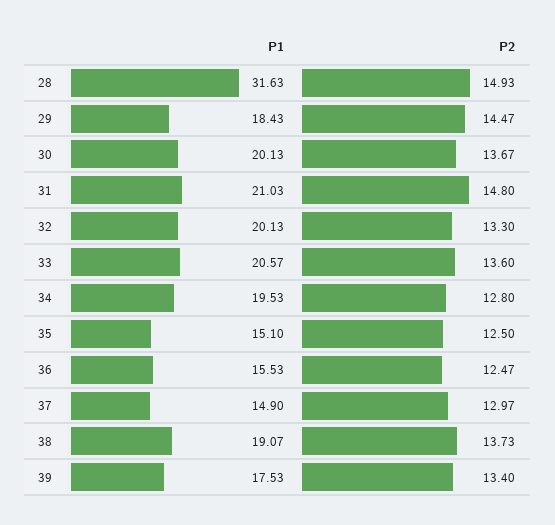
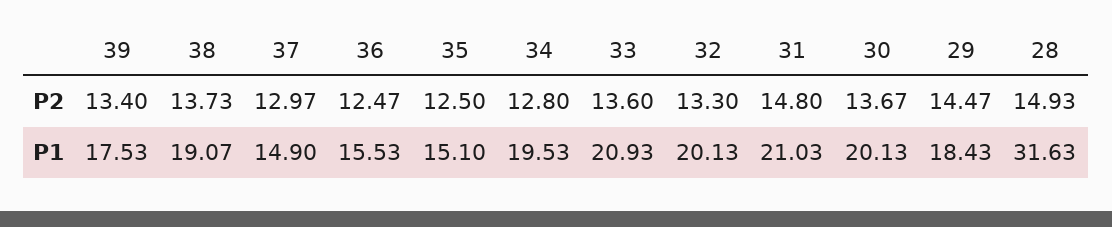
  {
    "P1": {
      "28": 31.63,
      "29": 18.43,
      "30": 20.13,
      "31": 21.03,
      "32": 20.13,
-     "33": 20.57,
+     "33": 20.93,
      "34": 19.53,
      "35": 15.1,
      "36": 15.53,
      "37": 14.9,
      "38": 19.07,
      "39": 17.53
    },
    "P2": {
      "28": 14.93,
      "29": 14.47,
      "30": 13.67,
      "31": 14.8,
      "32": 13.3,
      "33": 13.6,
      "34": 12.8,
      "35": 12.5,
      "36": 12.47,
      "37": 12.97,
      "38": 13.73,
      "39": 13.4
    }
  }

